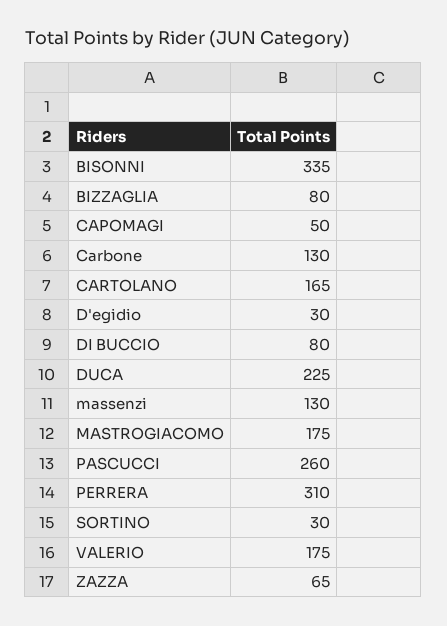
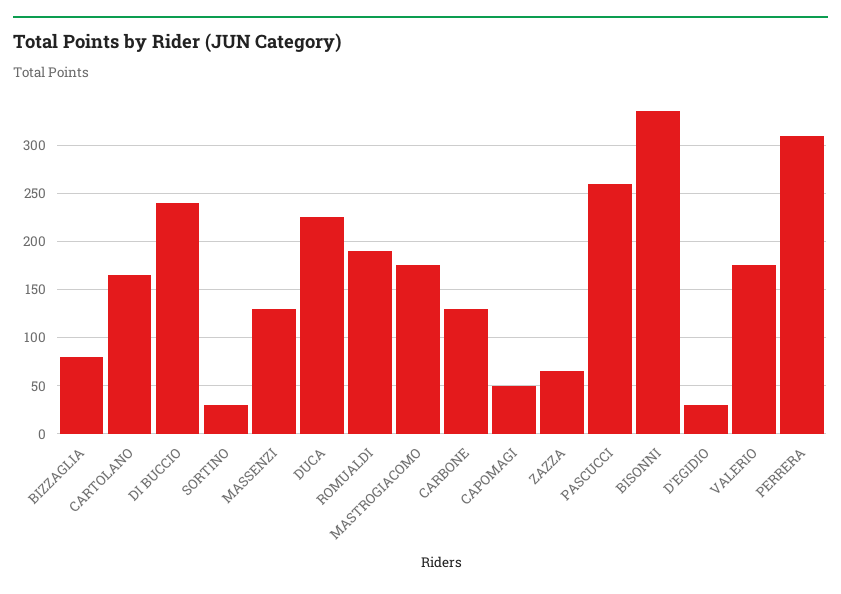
  {
    "BISONNI": 335,
    "BIZZAGLIA": 80,
    "CAPOMAGI": 50,
    "Carbone": 130,
    "CARTOLANO": 165,
    "D'egidio": 30,
-   "DI BUCCIO": 80,
+   "DI BUCCIO": 240,
    "DUCA": 225,
    "massenzi": 130,
    "MASTROGIACOMO": 175,
    "PASCUCCI": 260,
    "PERRERA": 310,
    "SORTINO": 30,
    "VALERIO": 175,
-   "ZAZZA": 65
+   "ZAZZA": 65,
+   "ROMUALDI": 190
  }

